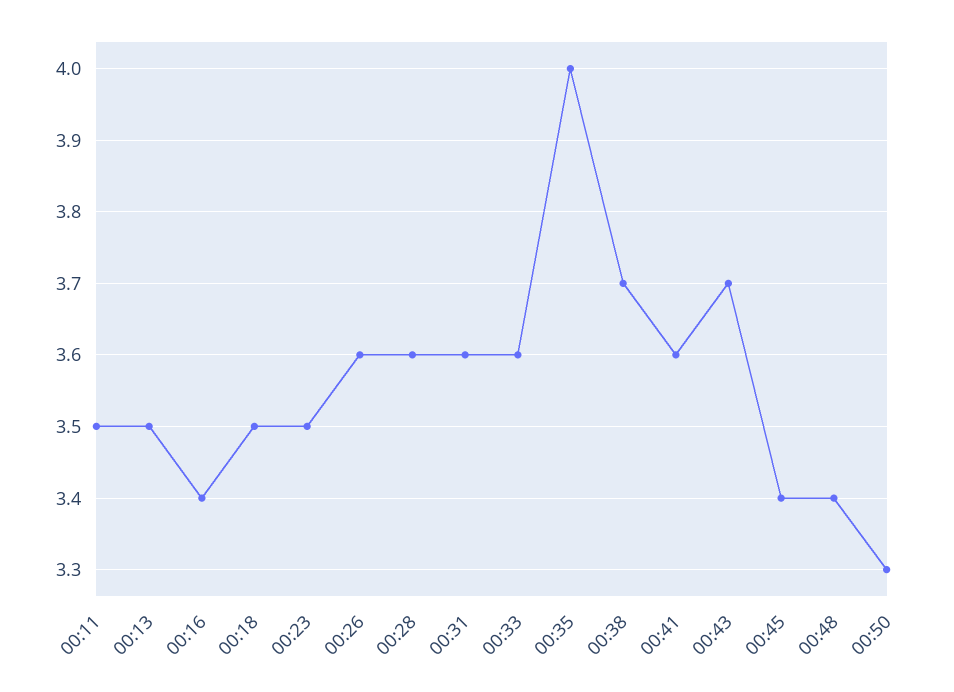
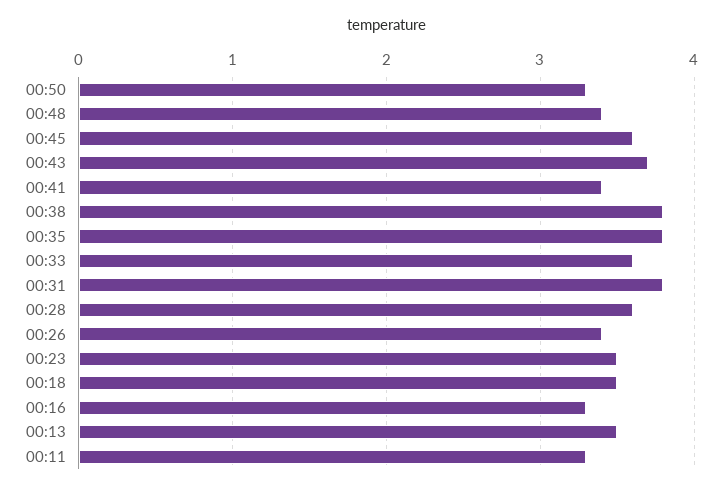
  {
-   "00:11": 3.5,
+   "00:11": 3.3,
    "00:13": 3.5,
-   "00:16": 3.4,
+   "00:16": 3.3,
    "00:18": 3.5,
    "00:23": 3.5,
-   "00:26": 3.6,
+   "00:26": 3.4,
    "00:28": 3.6,
-   "00:31": 3.6,
+   "00:31": 3.8,
    "00:33": 3.6,
-   "00:35": 4,
+   "00:35": 3.8,
-   "00:38": 3.7,
+   "00:38": 3.8,
-   "00:41": 3.6,
+   "00:41": 3.4,
    "00:43": 3.7,
-   "00:45": 3.4,
+   "00:45": 3.6,
    "00:48": 3.4,
    "00:50": 3.3
  }

